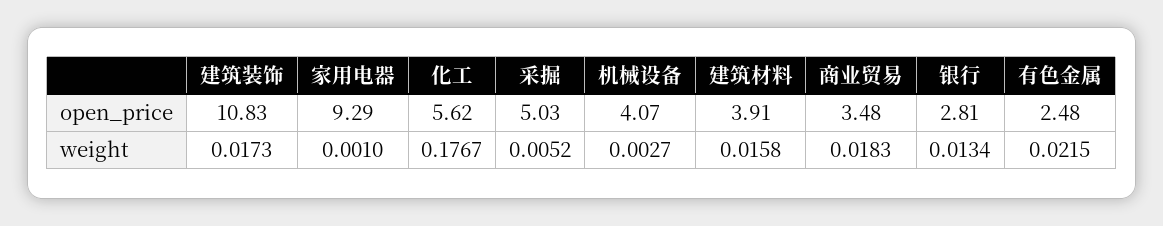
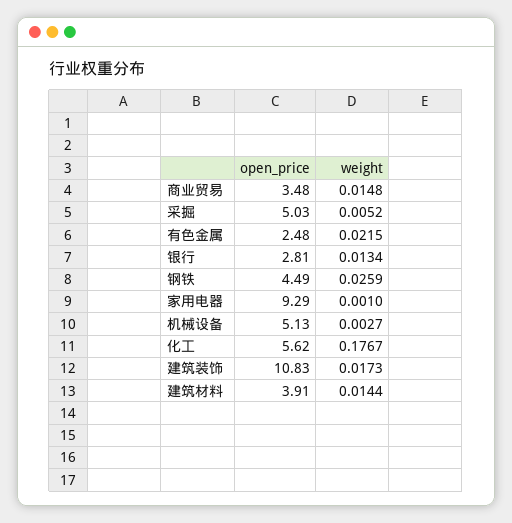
  {
    "建筑装饰": {
      "open_price": 10.83,
      "weight": 0.0173
    },
    "家用电器": {
      "open_price": 9.29,
      "weight": 0.001
    },
    "化工": {
      "open_price": 5.62,
      "weight": 0.1767
    },
    "采掘": {
      "open_price": 5.03,
      "weight": 0.0052
    },
    "机械设备": {
-     "open_price": 4.07,
+     "open_price": 5.13,
      "weight": 0.0027
    },
    "建筑材料": {
      "open_price": 3.91,
-     "weight": 0.0158
+     "weight": 0.0144
    },
    "商业贸易": {
      "open_price": 3.48,
-     "weight": 0.0183
+     "weight": 0.0148
    },
    "银行": {
      "open_price": 2.81,
      "weight": 0.0134
    },
    "有色金属": {
      "open_price": 2.48,
      "weight": 0.0215
-   }
+   },
+   "钢铁": {
+     "open_price": 4.49,
+     "weight": 0.0259
+   }
  }

